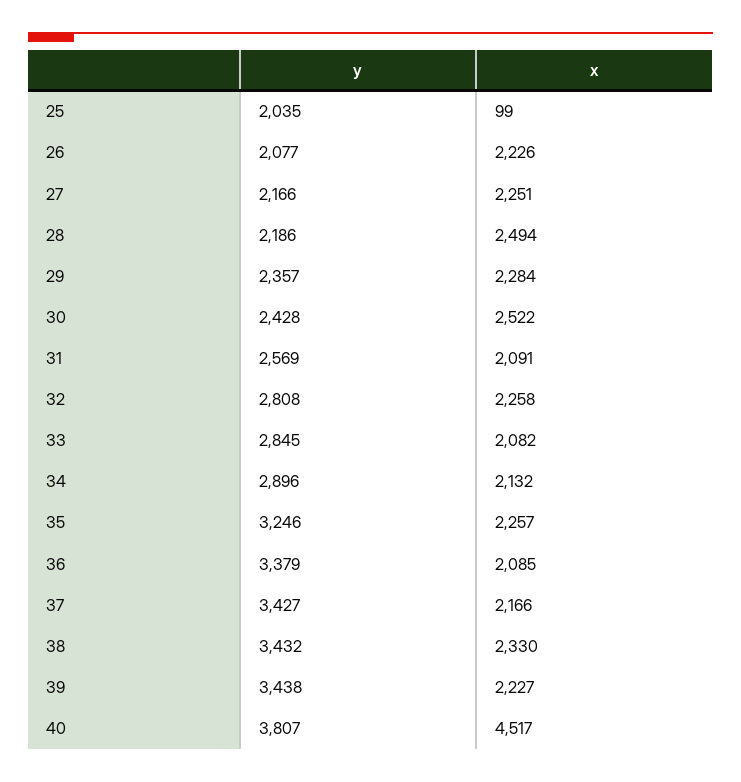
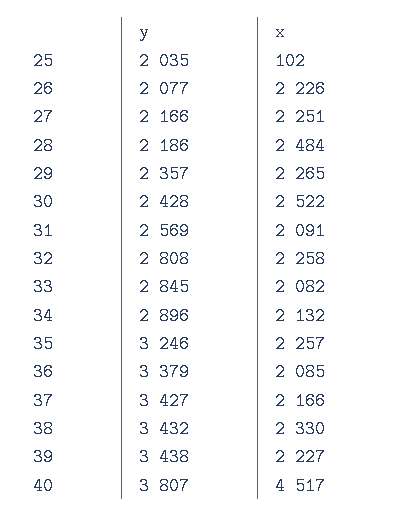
  {
    "y": {
      "25": 2035,
      "26": 2077,
      "27": 2166,
      "28": 2186,
      "29": 2357,
      "30": 2428,
      "31": 2569,
      "32": 2808,
      "33": 2845,
      "34": 2896,
      "35": 3246,
      "36": 3379,
      "37": 3427,
      "38": 3432,
      "39": 3438,
      "40": 3807
    },
    "x": {
-     "25": 99,
+     "25": 102,
      "26": 2226,
      "27": 2251,
-     "28": 2494,
+     "28": 2484,
-     "29": 2284,
+     "29": 2265,
      "30": 2522,
      "31": 2091,
      "32": 2258,
      "33": 2082,
      "34": 2132,
      "35": 2257,
      "36": 2085,
      "37": 2166,
      "38": 2330,
      "39": 2227,
      "40": 4517
    }
  }

